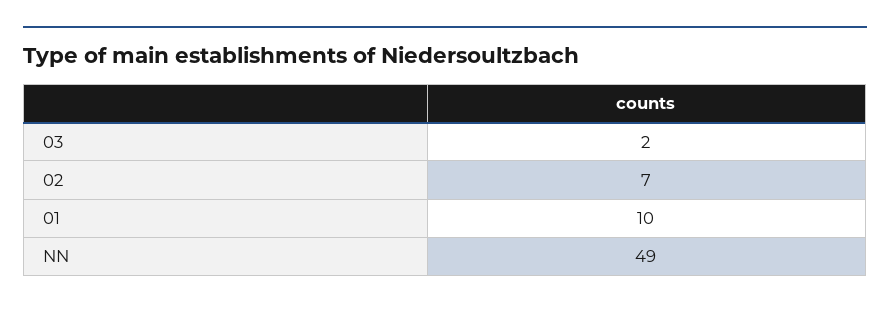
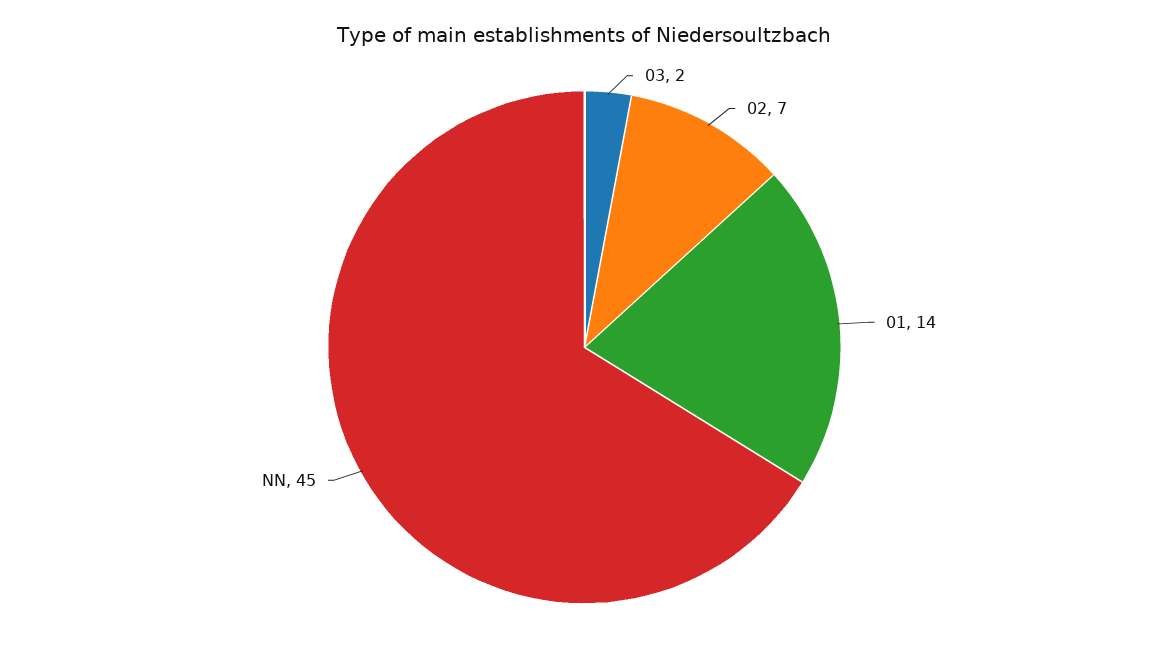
  {
    "03": 2,
    "02": 7,
-   "01": 10,
+   "01": 14,
-   "NN": 49
+   "NN": 45
  }

